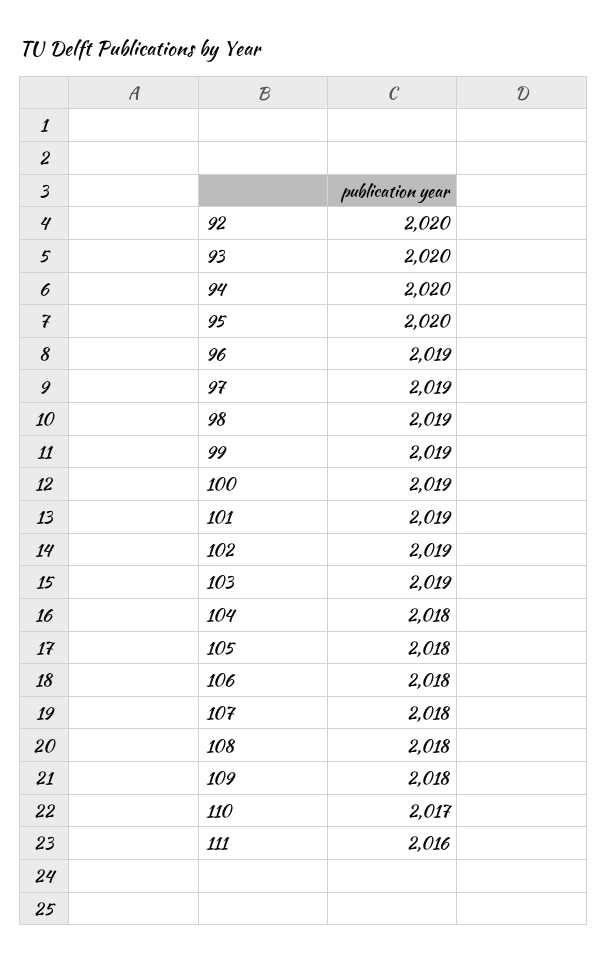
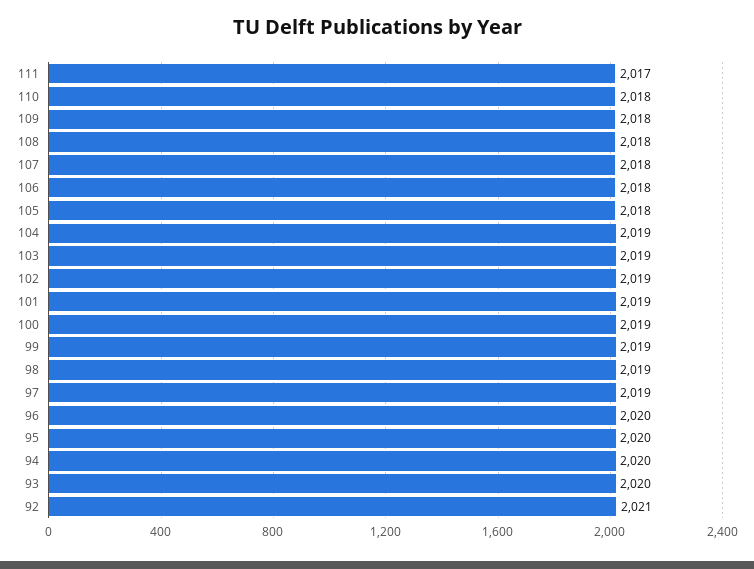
  {
-   "92": 2020,
+   "92": 2021,
    "93": 2020,
    "94": 2020,
    "95": 2020,
-   "96": 2019,
+   "96": 2020,
    "97": 2019,
    "98": 2019,
    "99": 2019,
    "100": 2019,
    "101": 2019,
    "102": 2019,
    "103": 2019,
-   "104": 2018,
+   "104": 2019,
    "105": 2018,
    "106": 2018,
    "107": 2018,
    "108": 2018,
    "109": 2018,
-   "110": 2017,
+   "110": 2018,
-   "111": 2016
+   "111": 2017
  }

